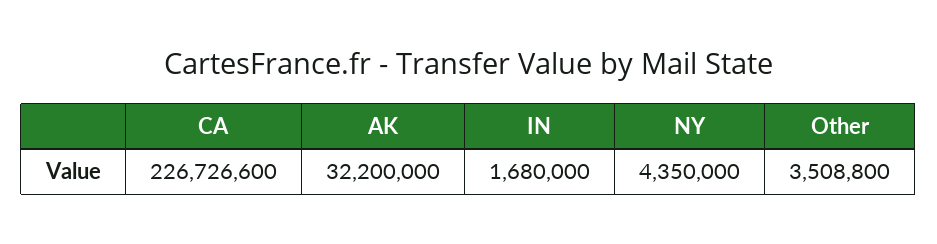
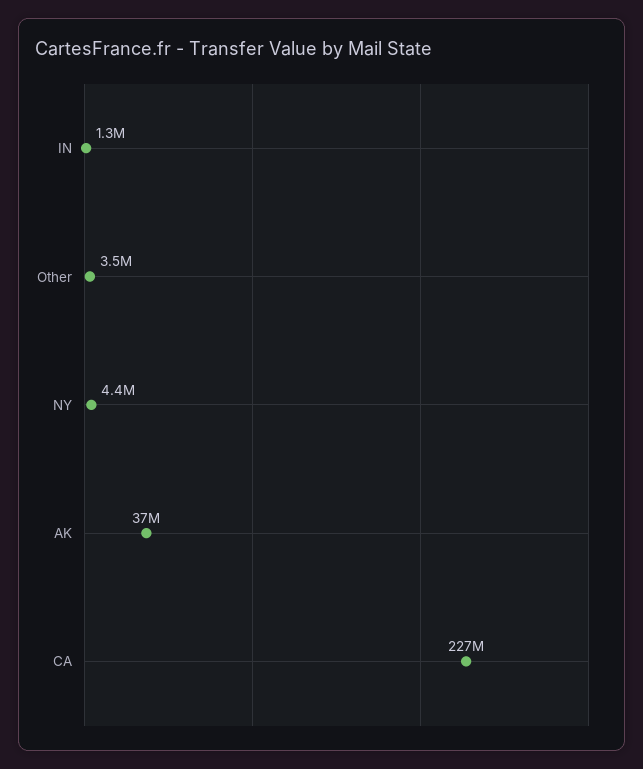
  {
    "CA": 226726600,
-   "AK": 32200000,
+   "AK": 37000000,
-   "IN": 1680000,
+   "IN": 1300000,
    "NY": 4350000,
    "Other": 3508800
  }

